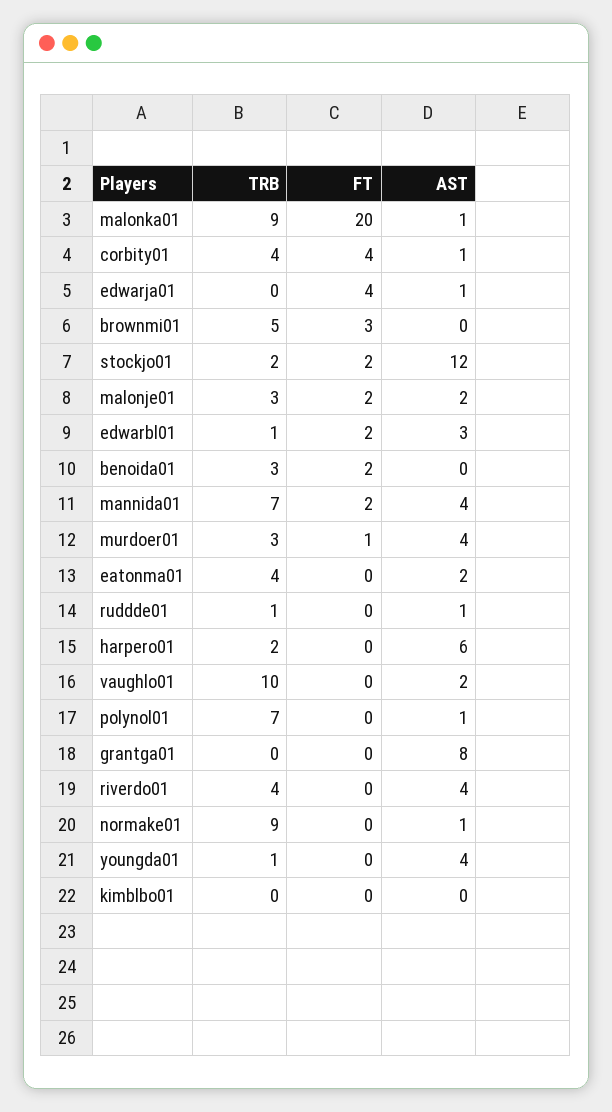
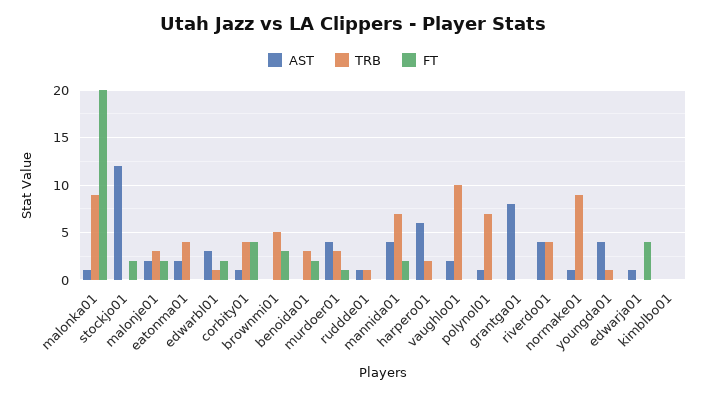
  {
    "TRB": {
      "malonka01": 9,
      "corbity01": 4,
      "edwarja01": 0,
      "brownmi01": 5,
-     "stockjo01": 2,
+     "stockjo01": 0,
      "malonje01": 3,
      "edwarbl01": 1,
      "benoida01": 3,
      "mannida01": 7,
      "murdoer01": 3,
      "eatonma01": 4,
      "ruddde01": 1,
      "harpero01": 2,
      "vaughlo01": 10,
      "polynol01": 7,
      "grantga01": 0,
      "riverdo01": 4,
      "normake01": 9,
      "youngda01": 1,
      "kimblbo01": 0
    },
    "FT": {
      "malonka01": 20,
      "corbity01": 4,
      "edwarja01": 4,
      "brownmi01": 3,
      "stockjo01": 2,
      "malonje01": 2,
      "edwarbl01": 2,
      "benoida01": 2,
      "mannida01": 2,
      "murdoer01": 1,
      "eatonma01": 0,
      "ruddde01": 0,
      "harpero01": 0,
      "vaughlo01": 0,
      "polynol01": 0,
      "grantga01": 0,
      "riverdo01": 0,
      "normake01": 0,
      "youngda01": 0,
      "kimblbo01": 0
    },
    "AST": {
      "malonka01": 1,
      "corbity01": 1,
      "edwarja01": 1,
      "brownmi01": 0,
      "stockjo01": 12,
      "malonje01": 2,
      "edwarbl01": 3,
      "benoida01": 0,
      "mannida01": 4,
      "murdoer01": 4,
      "eatonma01": 2,
      "ruddde01": 1,
      "harpero01": 6,
      "vaughlo01": 2,
      "polynol01": 1,
      "grantga01": 8,
      "riverdo01": 4,
      "normake01": 1,
      "youngda01": 4,
      "kimblbo01": 0
    }
  }

